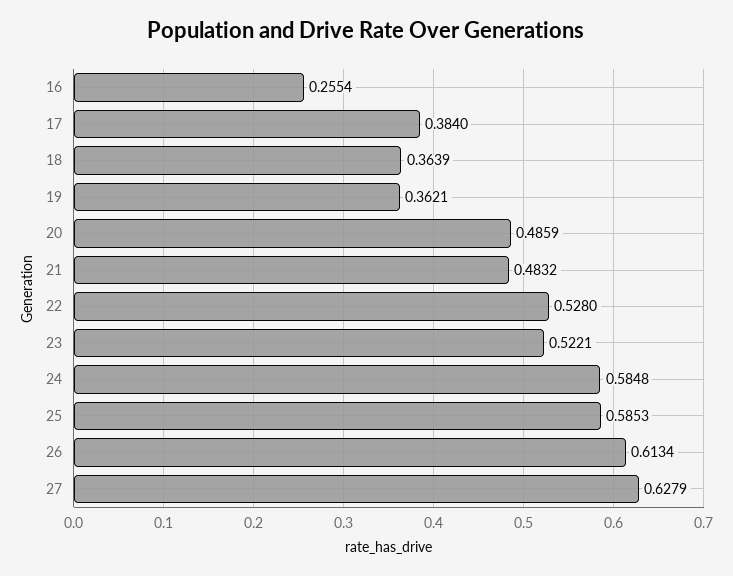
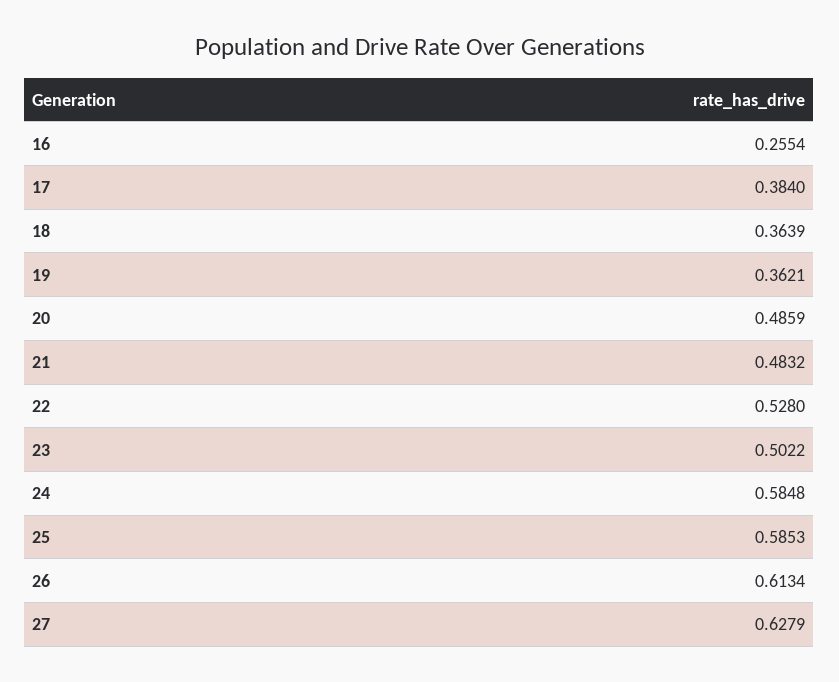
  {
    "16": 0.2554,
    "17": 0.384,
    "18": 0.3639,
    "19": 0.3621,
    "20": 0.4859,
    "21": 0.4832,
    "22": 0.528,
-   "23": 0.5221,
+   "23": 0.5022,
    "24": 0.5848,
    "25": 0.5853,
    "26": 0.6134,
    "27": 0.6279
  }

